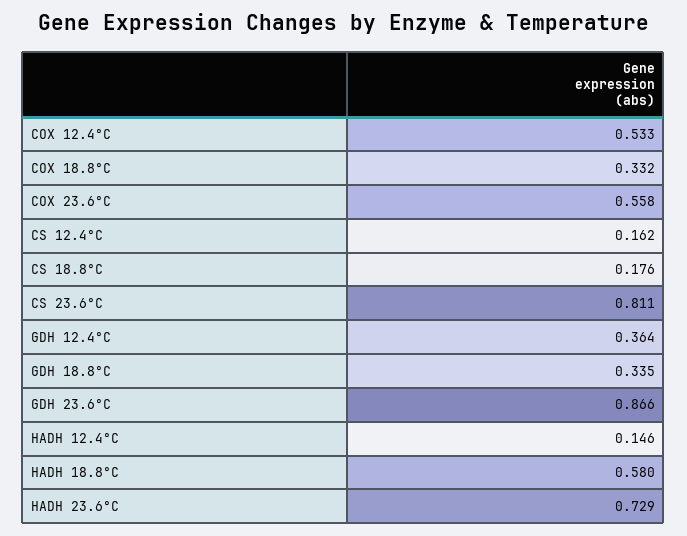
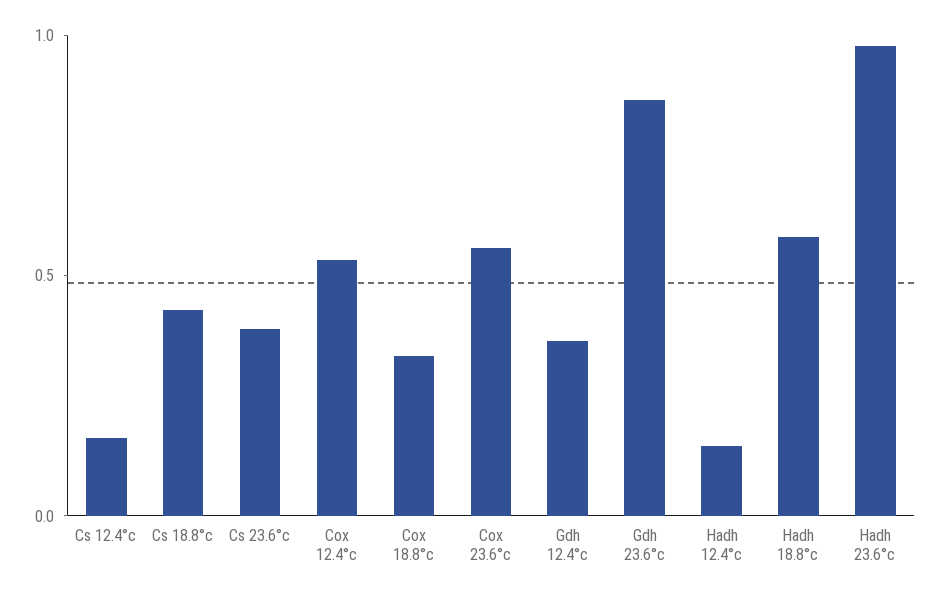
  {
    "COX 12.4°C": 0.533,
    "COX 18.8°C": 0.332,
    "COX 23.6°C": 0.558,
    "CS 12.4°C": 0.162,
-   "CS 18.8°C": 0.176,
+   "CS 18.8°C": 0.4,
-   "CS 23.6°C": 0.811,
+   "CS 23.6°C": 0.4,
    "GDH 12.4°C": 0.364,
-   "GDH 18.8°C": 0.335,
    "GDH 23.6°C": 0.866,
    "HADH 12.4°C": 0.146,
    "HADH 18.8°C": 0.58,
-   "HADH 23.6°C": 0.729
+   "HADH 23.6°C": 1
  }

